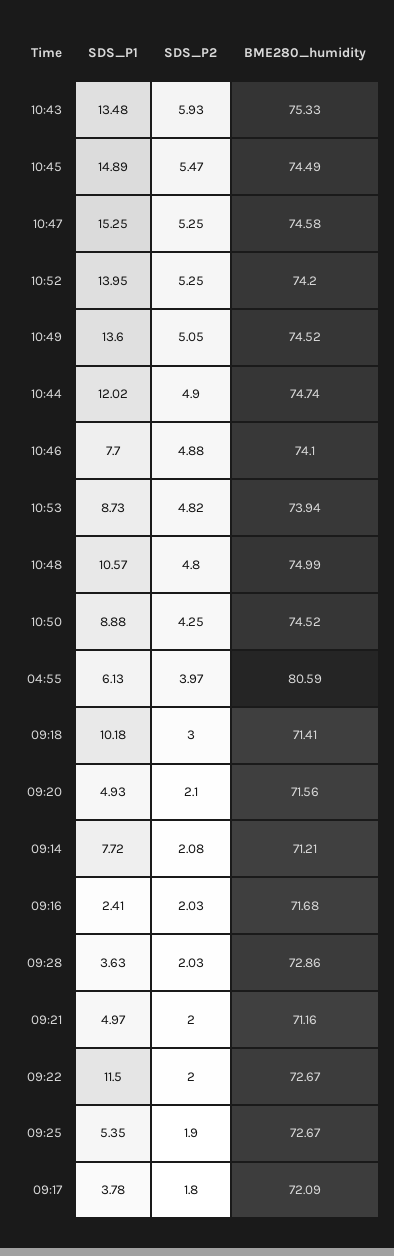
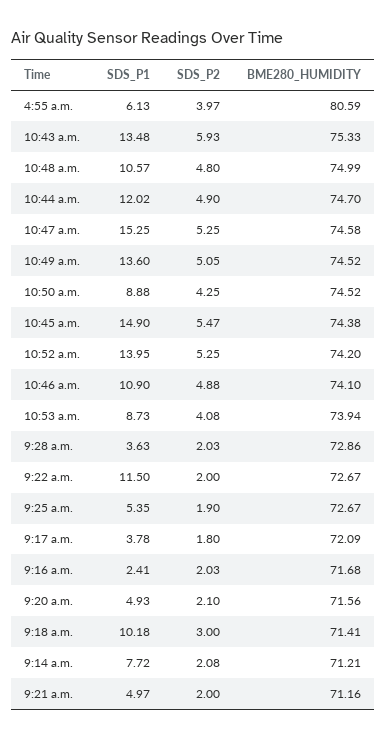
  {
    "SDS_P1": {
      "10:43": 13.48,
-     "10:45": 14.89,
+     "10:45": 14.9,
      "10:47": 15.25,
      "10:52": 13.95,
      "10:49": 13.6,
      "10:44": 12.02,
-     "10:46": 7.7,
+     "10:46": 10.9,
      "10:53": 8.73,
      "10:48": 10.57,
      "10:50": 8.88,
      "04:55": 6.13,
      "09:18": 10.18,
      "09:20": 4.93,
      "09:14": 7.72,
      "09:16": 2.41,
      "09:28": 3.63,
      "09:21": 4.97,
      "09:22": 11.5,
      "09:25": 5.35,
      "09:17": 3.78
    },
    "SDS_P2": {
      "10:43": 5.93,
      "10:45": 5.47,
      "10:47": 5.25,
      "10:52": 5.25,
      "10:49": 5.05,
      "10:44": 4.9,
      "10:46": 4.88,
-     "10:53": 4.82,
+     "10:53": 4.08,
      "10:48": 4.8,
      "10:50": 4.25,
      "04:55": 3.97,
      "09:18": 3,
      "09:20": 2.1,
      "09:14": 2.08,
      "09:16": 2.03,
      "09:28": 2.03,
      "09:21": 2,
      "09:22": 2,
      "09:25": 1.9,
      "09:17": 1.8
    },
    "BME280_humidity": {
      "10:43": 75.33,
-     "10:45": 74.49,
+     "10:45": 74.38,
      "10:47": 74.58,
      "10:52": 74.2,
      "10:49": 74.52,
-     "10:44": 74.74,
+     "10:44": 74.7,
      "10:46": 74.1,
      "10:53": 73.94,
      "10:48": 74.99,
      "10:50": 74.52,
      "04:55": 80.59,
      "09:18": 71.41,
      "09:20": 71.56,
      "09:14": 71.21,
      "09:16": 71.68,
      "09:28": 72.86,
      "09:21": 71.16,
      "09:22": 72.67,
      "09:25": 72.67,
      "09:17": 72.09
    }
  }

